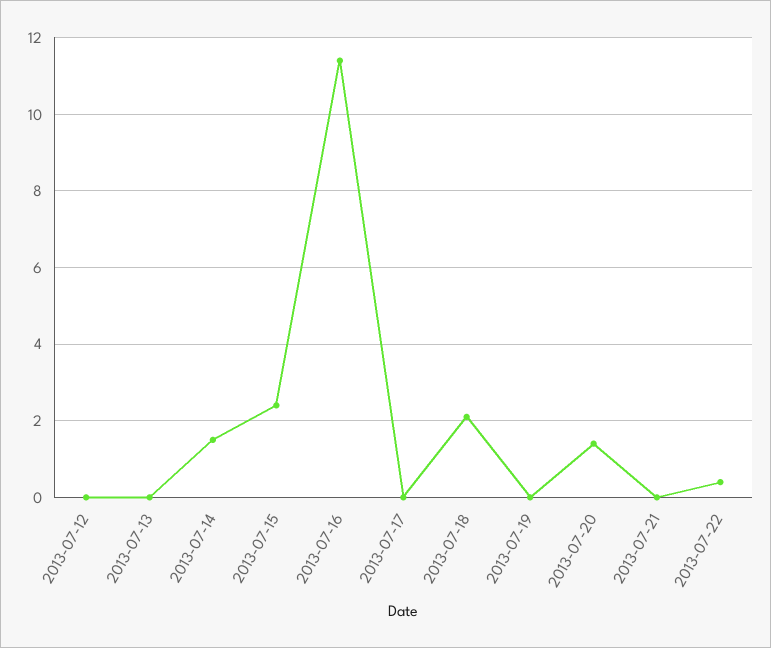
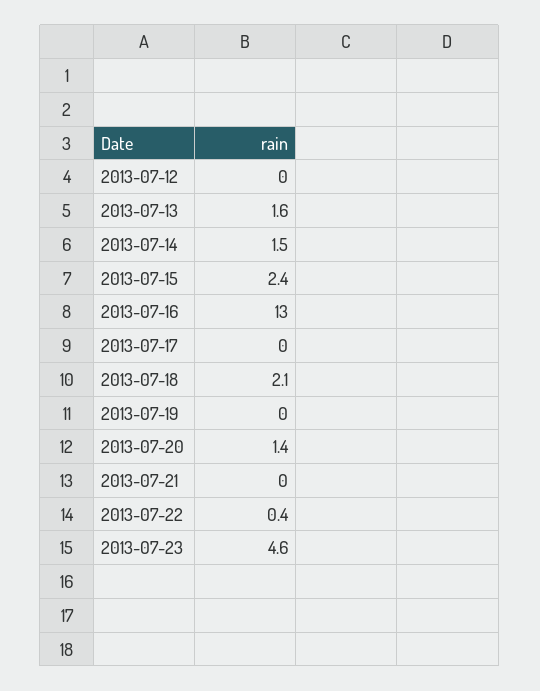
  {
    "2013-07-12": 0,
-   "2013-07-13": 0,
+   "2013-07-13": 1.6,
    "2013-07-14": 1.5,
    "2013-07-15": 2.4,
-   "2013-07-16": 11.5,
+   "2013-07-16": 13,
    "2013-07-17": 0,
    "2013-07-18": 2.1,
    "2013-07-19": 0,
    "2013-07-20": 1.4,
    "2013-07-21": 0,
-   "2013-07-22": 0.4
+   "2013-07-22": 0.4,
+   "2013-07-23": 4.6
  }

